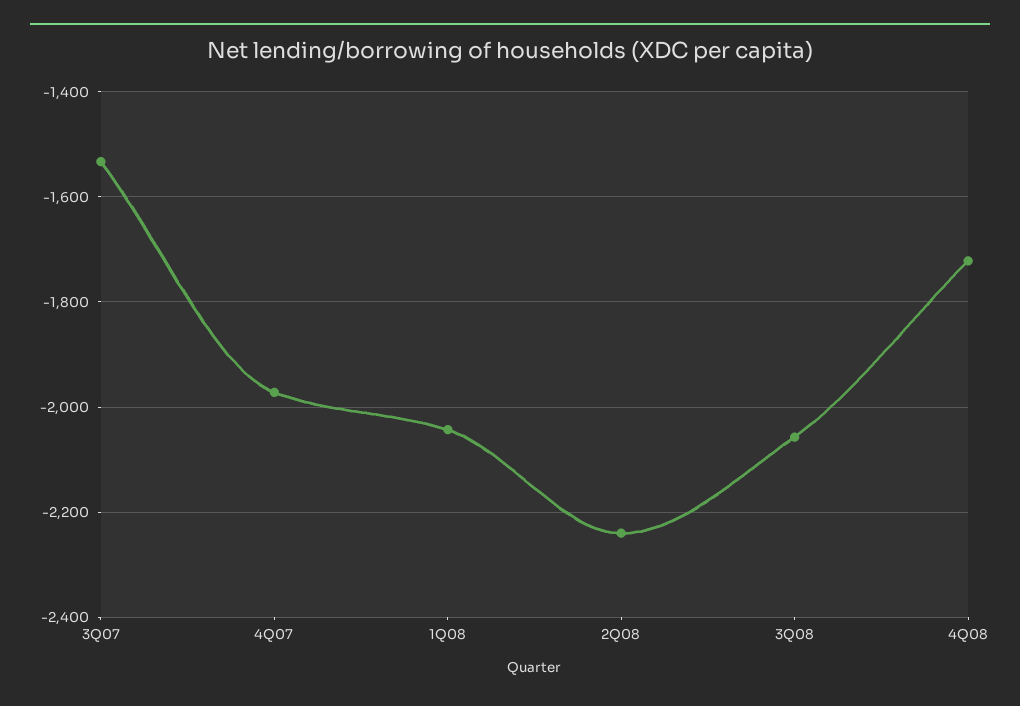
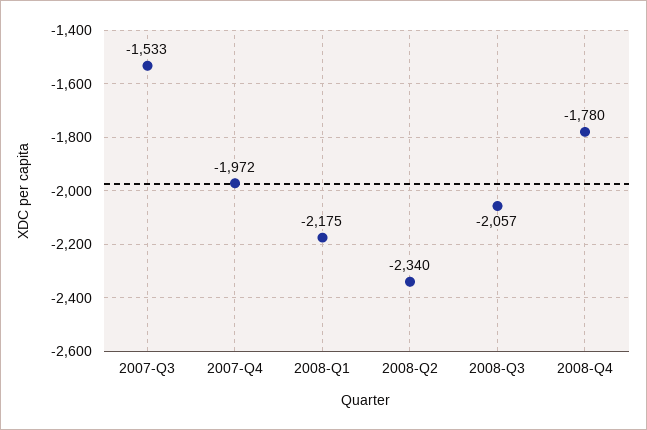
  {
    "3Q07": -1533,
    "4Q07": -1972,
-   "1Q08": -2040,
+   "1Q08": -2175,
-   "2Q08": -2240,
+   "2Q08": -2340,
    "3Q08": -2057,
-   "4Q08": -1720
+   "4Q08": -1780
  }

